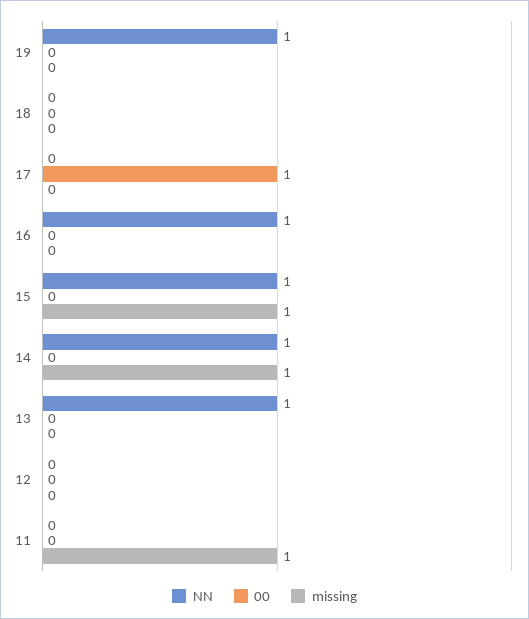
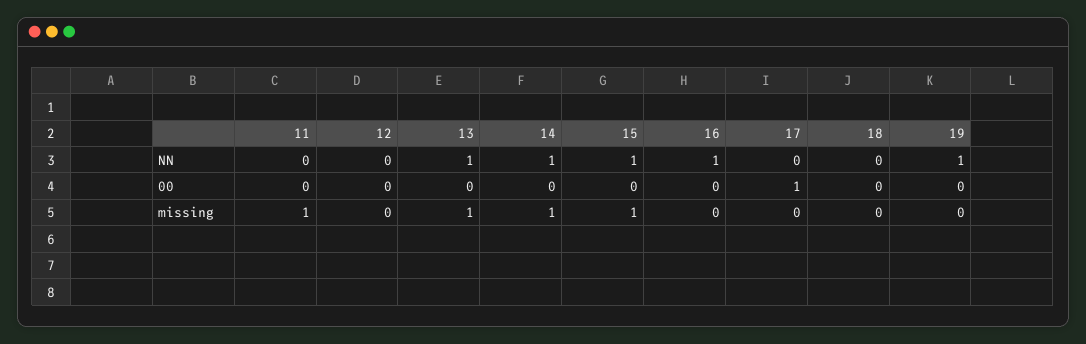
  {
    "NN": {
      "19": 1,
      "18": 0,
      "17": 0,
      "16": 1,
      "15": 1,
      "14": 1,
      "13": 1,
      "12": 0,
      "11": 0
    },
    "00": {
      "19": 0,
      "18": 0,
      "17": 1,
      "16": 0,
      "15": 0,
      "14": 0,
      "13": 0,
      "12": 0,
      "11": 0
    },
    "missing": {
      "19": 0,
      "18": 0,
      "17": 0,
      "16": 0,
      "15": 1,
      "14": 1,
-     "13": 0,
+     "13": 1,
      "12": 0,
      "11": 1
    }
  }

